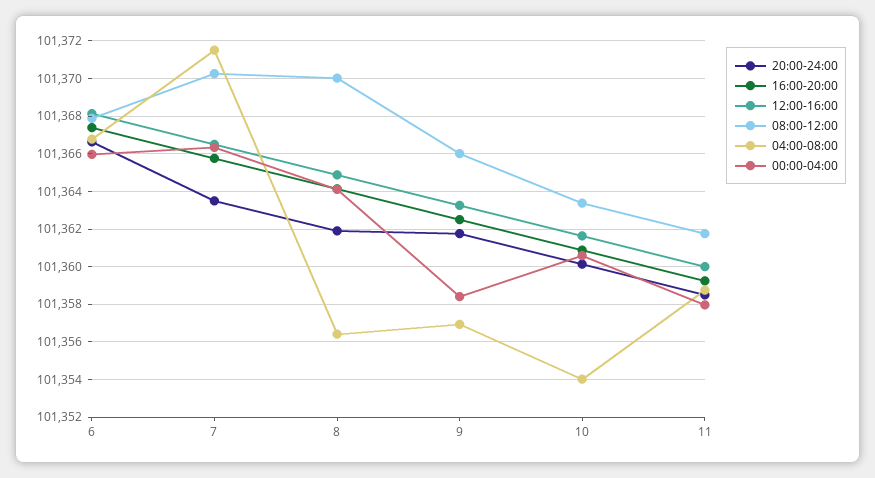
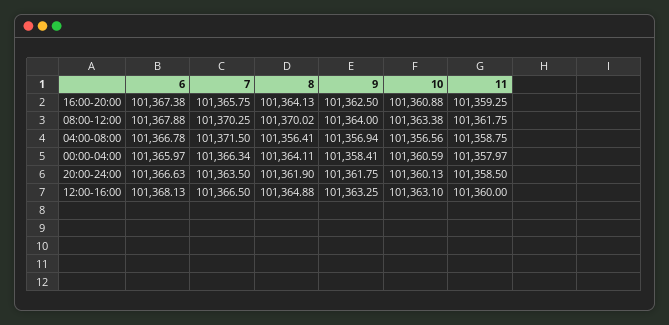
  {
    "20:00-24:00": {
      "6": 101366.63,
      "7": 101363.5,
      "8": 101361.9,
      "9": 101361.75,
      "10": 101360.13,
      "11": 101358.5
    },
    "16:00-20:00": {
      "6": 101367.38,
      "7": 101365.75,
      "8": 101364.13,
      "9": 101362.5,
      "10": 101360.88,
      "11": 101359.25
    },
    "12:00-16:00": {
      "6": 101368.13,
      "7": 101366.5,
      "8": 101364.88,
      "9": 101363.25,
-     "10": 101361.5,
+     "10": 101363.1,
      "11": 101360
    },
    "08:00-12:00": {
      "6": 101367.88,
      "7": 101370.25,
      "8": 101370.02,
-     "9": 101366,
+     "9": 101364,
      "10": 101363.38,
      "11": 101361.75
    },
    "04:00-08:00": {
      "6": 101366.78,
      "7": 101371.5,
      "8": 101356.41,
      "9": 101356.94,
-     "10": 101354,
+     "10": 101356.56,
      "11": 101358.75
    },
    "00:00-04:00": {
      "6": 101365.97,
      "7": 101366.34,
      "8": 101364.11,
      "9": 101358.41,
      "10": 101360.59,
      "11": 101357.97
    }
  }

